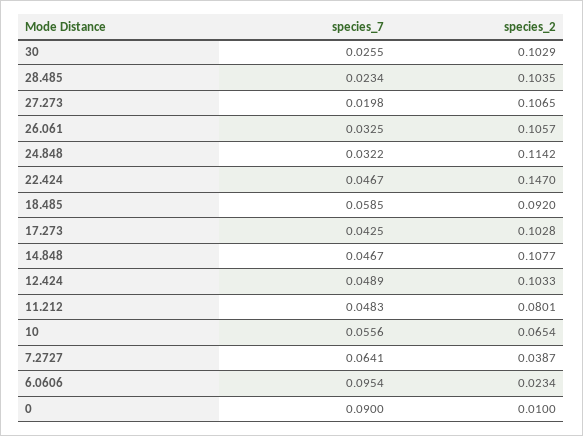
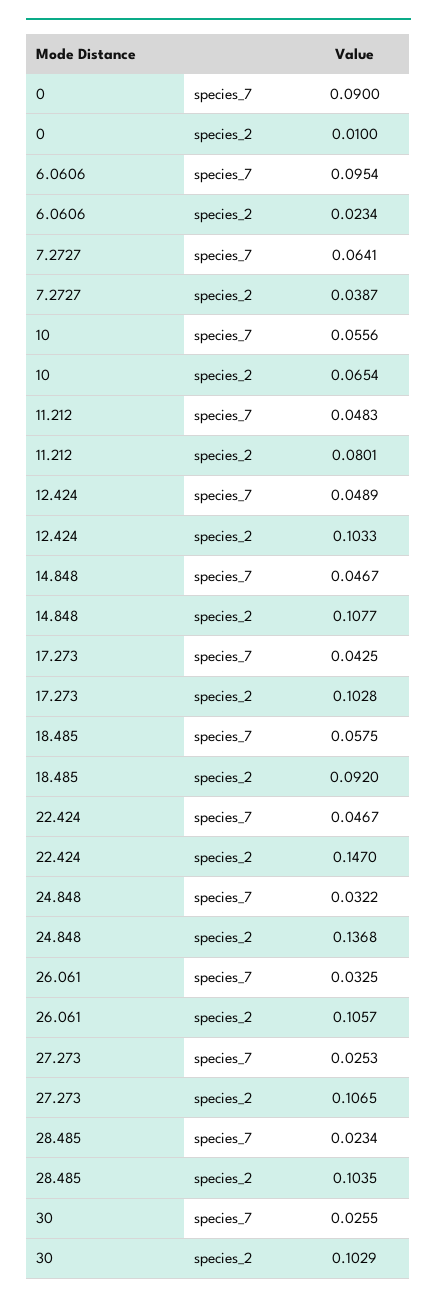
  {
    "species_7": {
      "30": 0.0255,
      "28.485": 0.0234,
-     "27.273": 0.0198,
+     "27.273": 0.0253,
      "26.061": 0.0325,
      "24.848": 0.0322,
      "22.424": 0.0467,
-     "18.485": 0.0585,
+     "18.485": 0.0575,
      "17.273": 0.0425,
      "14.848": 0.0467,
      "12.424": 0.0489,
      "11.212": 0.0483,
      "10": 0.0556,
      "7.2727": 0.0641,
      "6.0606": 0.0954,
      "0": 0.09
    },
    "species_2": {
      "30": 0.1029,
      "28.485": 0.1035,
      "27.273": 0.1065,
      "26.061": 0.1057,
-     "24.848": 0.1142,
+     "24.848": 0.1368,
      "22.424": 0.147,
      "18.485": 0.092,
      "17.273": 0.1028,
      "14.848": 0.1077,
      "12.424": 0.1033,
      "11.212": 0.0801,
      "10": 0.0654,
      "7.2727": 0.0387,
      "6.0606": 0.0234,
      "0": 0.01
    }
  }

